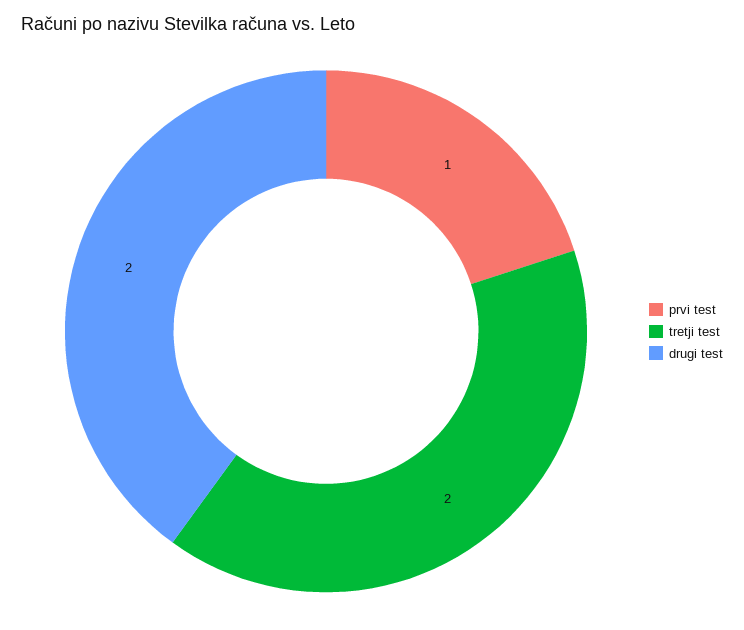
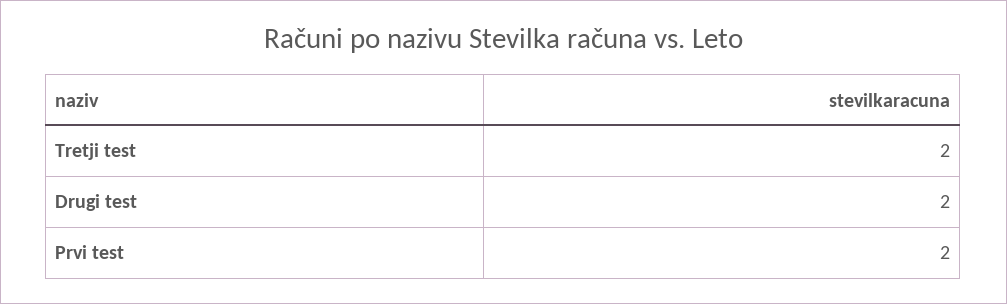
  {
-   "prvi test": 1,
+   "prvi test": 2,
    "tretji test": 2,
    "drugi test": 2
  }

